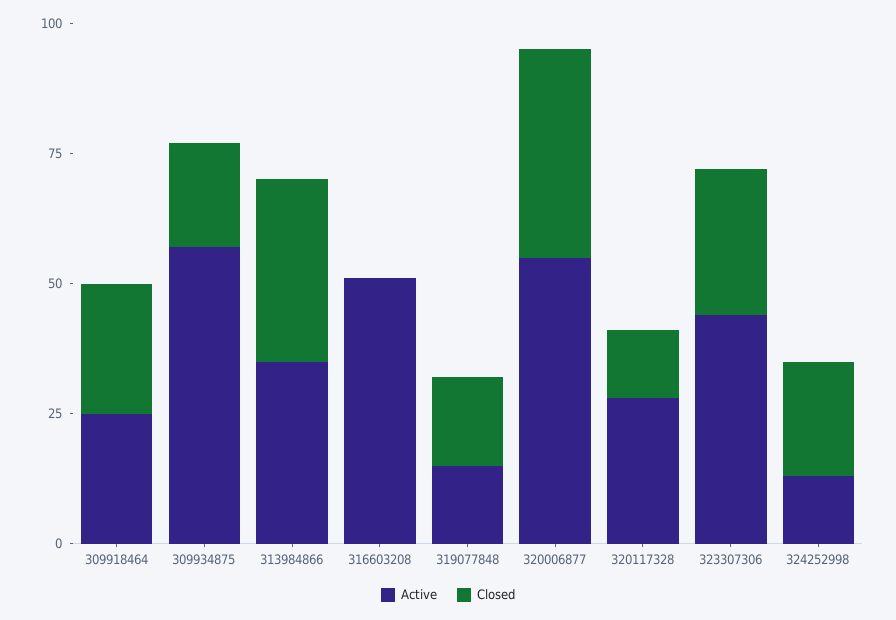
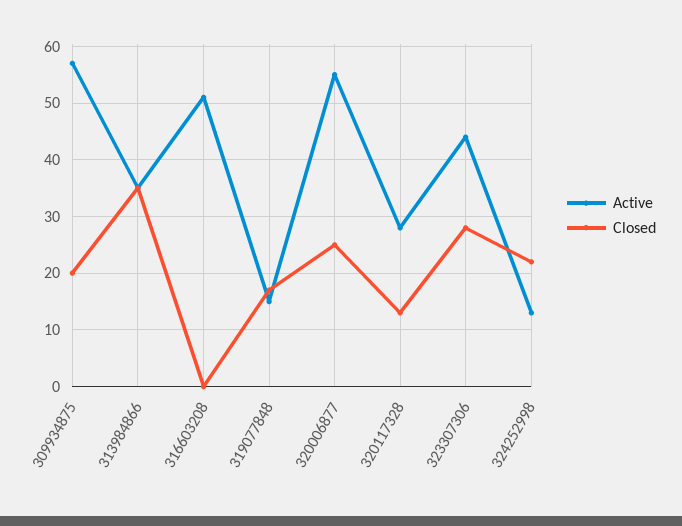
  {
    "Active": {
-     "309918464": 25,
      "309934875": 55,
      "313984866": 35,
      "316603208": 50,
      "319077848": 15,
      "320006877": 55,
      "320117328": 30,
      "323307306": 45,
      "324252998": 15
    },
    "Closed": {
-     "309918464": 25,
      "309934875": 20,
      "313984866": 35,
      "316603208": 0,
      "319077848": 15,
-     "320006877": 40,
+     "320006877": 25,
      "320117328": 15,
      "323307306": 30,
      "324252998": 20
    }
  }

